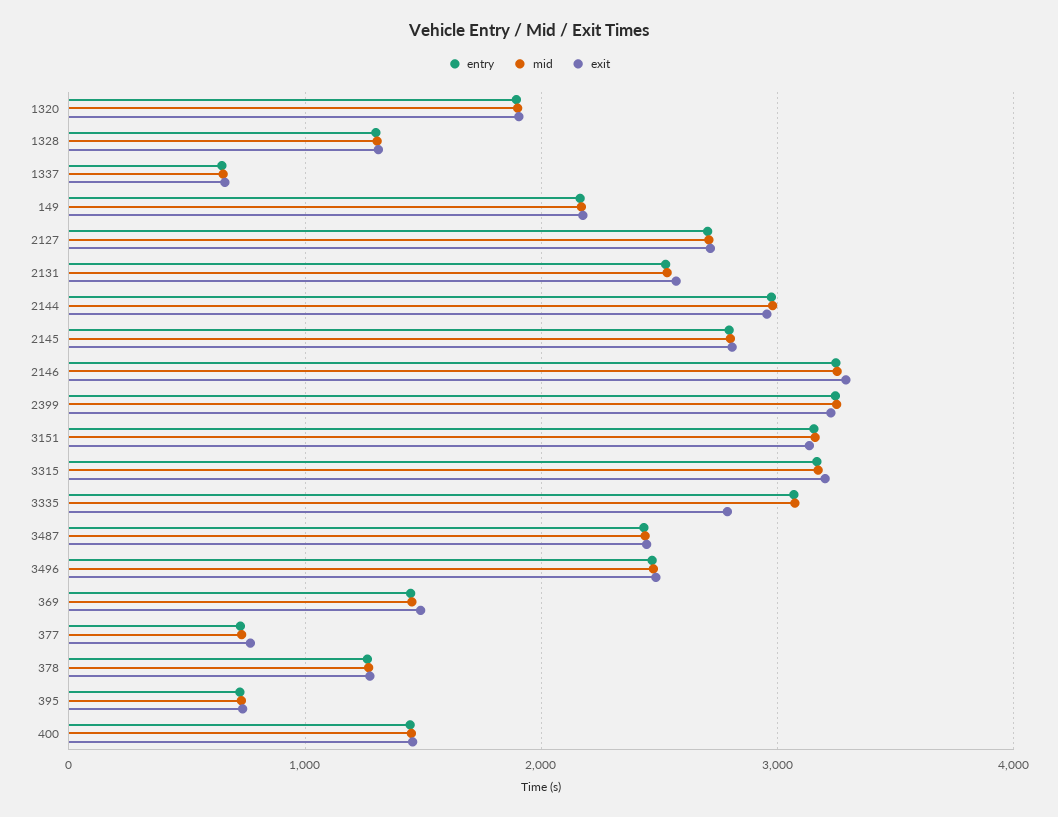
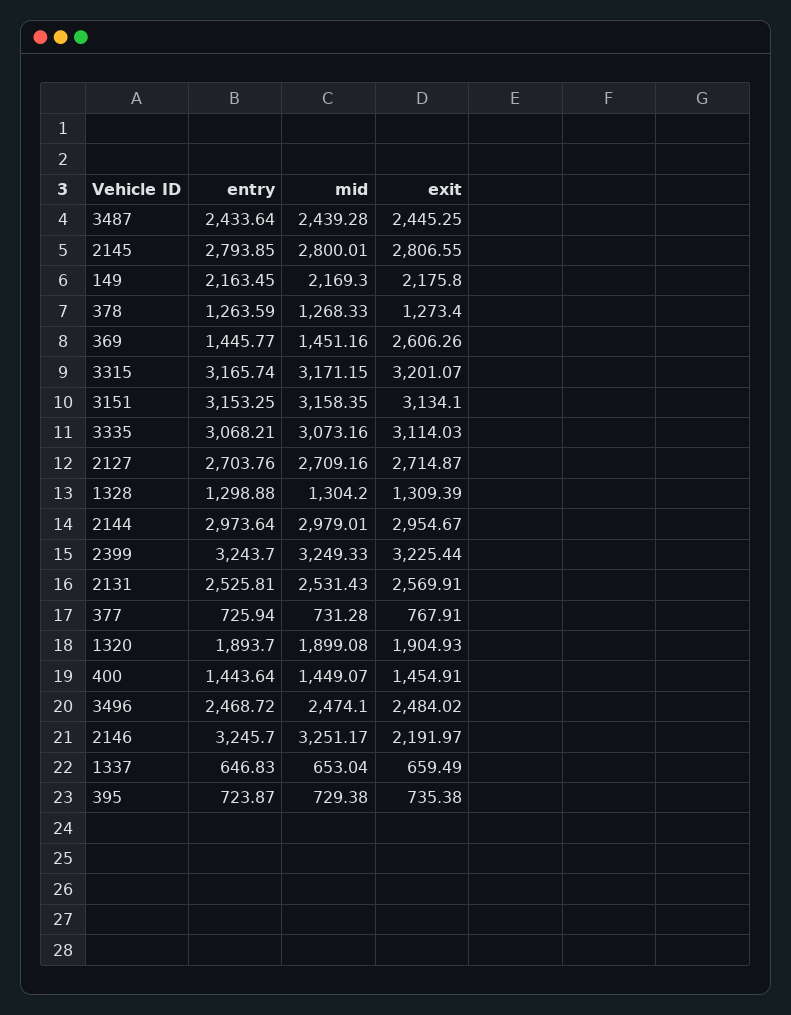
  {
    "entry": {
      "1320": 1893.7,
      "1328": 1298.88,
      "1337": 646.83,
      "149": 2163.45,
      "2127": 2703.76,
      "2131": 2525.81,
      "2144": 2973.64,
      "2145": 2793.85,
      "2146": 3245.7,
      "2399": 3243.7,
      "3151": 3153.25,
      "3315": 3165.74,
      "3335": 3068.21,
      "3487": 2433.64,
      "3496": 2468.72,
      "369": 1445.77,
      "377": 725.94,
      "378": 1263.59,
      "395": 723.87,
      "400": 1443.64
    },
    "mid": {
      "1320": 1899.08,
      "1328": 1304.2,
      "1337": 653.04,
      "149": 2169.3,
      "2127": 2709.16,
      "2131": 2531.43,
      "2144": 2979.01,
      "2145": 2800.01,
      "2146": 3251.17,
      "2399": 3249.33,
      "3151": 3158.35,
      "3315": 3171.15,
      "3335": 3073.16,
      "3487": 2439.28,
      "3496": 2474.1,
      "369": 1451.16,
      "377": 731.28,
      "378": 1268.33,
      "395": 729.38,
      "400": 1449.07
    },
    "exit": {
      "1320": 1904.93,
      "1328": 1309.39,
      "1337": 659.49,
      "149": 2175.8,
      "2127": 2714.87,
      "2131": 2569.91,
      "2144": 2954.67,
      "2145": 2806.55,
-     "2146": 3300,
+     "2146": 2191.97,
      "2399": 3225.44,
      "3151": 3134.1,
      "3315": 3201.07,
-     "3335": 2800,
+     "3335": 3114.03,
      "3487": 2445.25,
      "3496": 2484.02,
-     "369": 1500,
+     "369": 2606.26,
      "377": 767.91,
      "378": 1273.4,
      "395": 735.38,
      "400": 1454.91
    }
  }

